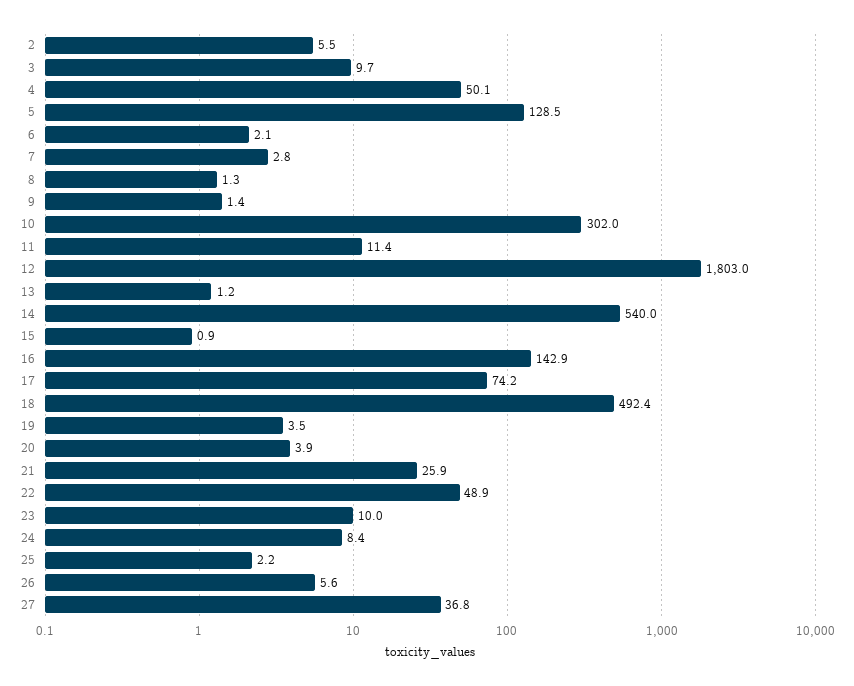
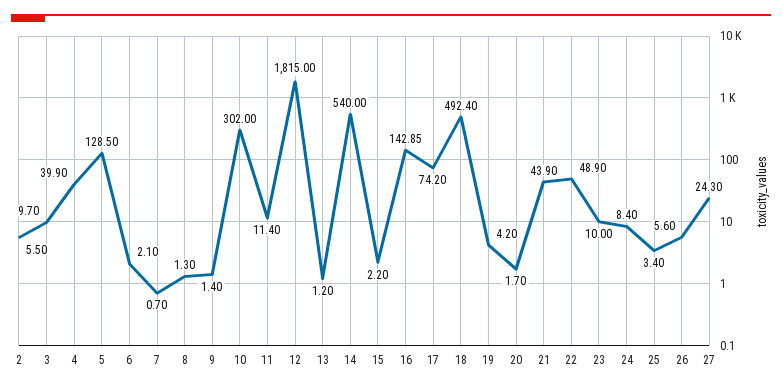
  {
    "2": 5.5,
    "3": 9.7,
-   "4": 50.1,
+   "4": 39.9,
    "5": 128.5,
    "6": 2.1,
-   "7": 2.8,
+   "7": 0.7,
    "8": 1.3,
    "9": 1.4,
    "10": 302,
    "11": 11.4,
-   "12": 1803,
+   "12": 1815,
    "13": 1.2,
    "14": 540,
-   "15": 0.9,
+   "15": 2.2,
    "16": 142.85,
    "17": 74.2,
    "18": 492.4,
-   "19": 3.5,
+   "19": 4.2,
-   "20": 3.9,
+   "20": 1.7,
-   "21": 25.9,
+   "21": 43.9,
    "22": 48.9,
    "23": 10,
    "24": 8.4,
-   "25": 2.2,
+   "25": 3.4,
    "26": 5.6,
-   "27": 36.8
+   "27": 24.3
  }

